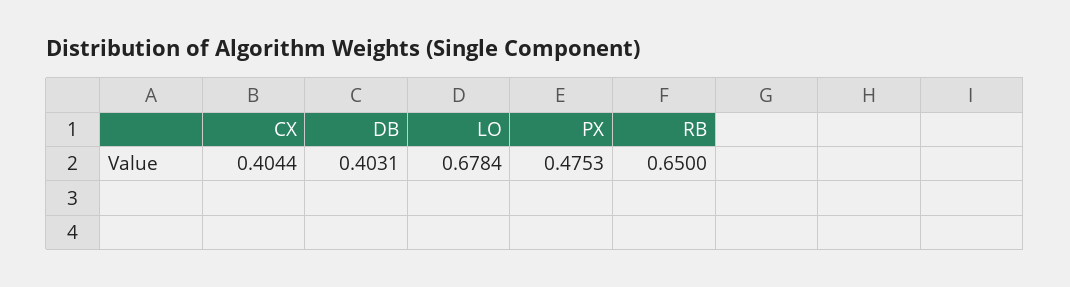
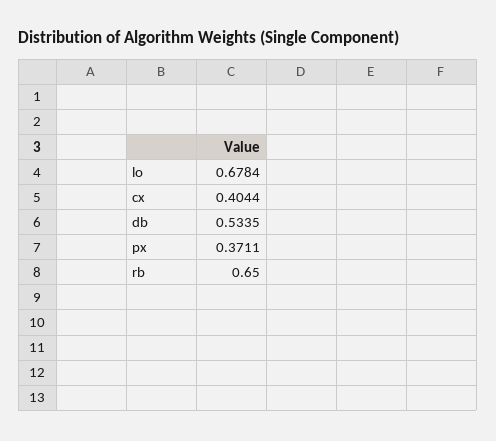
  {
    "CX": 0.4044,
-   "DB": 0.4031,
+   "DB": 0.5335,
    "LO": 0.6784,
-   "PX": 0.4753,
+   "PX": 0.3711,
    "RB": 0.65
  }

